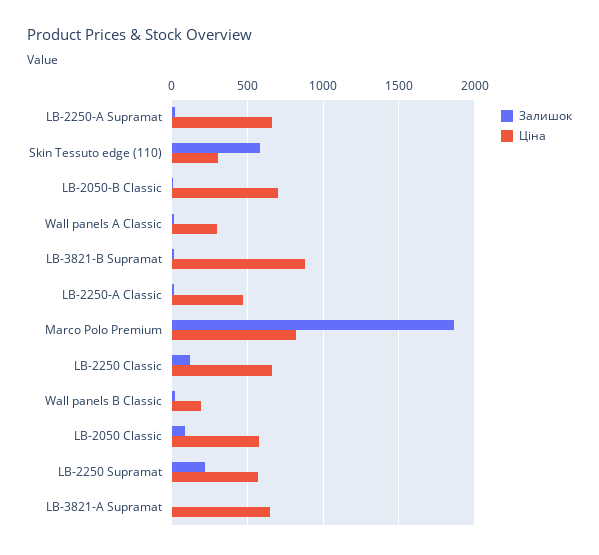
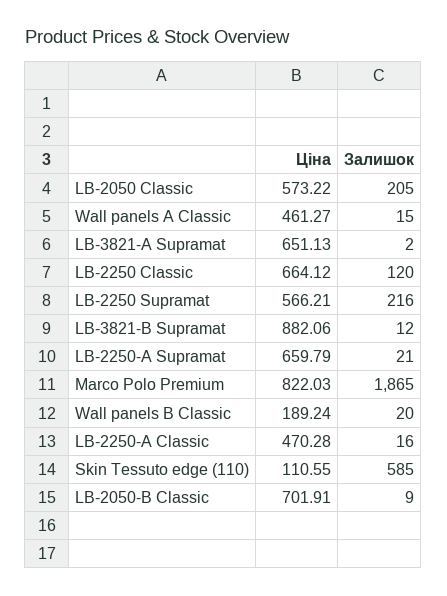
  {
    "Залишок": {
      "LB-2250-A Supramat": 21,
      "Skin Tessuto edge (110)": 585,
      "LB-2050-B Classic": 9,
      "Wall panels A Classic": 15,
      "LB-3821-B Supramat": 12,
      "LB-2250-A Classic": 16,
      "Marco Polo Premium": 1865,
      "LB-2250 Classic": 120,
      "Wall panels B Classic": 20,
-     "LB-2050 Classic": 100,
+     "LB-2050 Classic": 205,
      "LB-2250 Supramat": 216,
      "LB-3821-A Supramat": 2
    },
    "Ціна": {
      "LB-2250-A Supramat": 659.79,
-     "Skin Tessuto edge (110)": 300,
+     "Skin Tessuto edge (110)": 110.55,
      "LB-2050-B Classic": 701.91,
-     "Wall panels A Classic": 300,
+     "Wall panels A Classic": 461.27,
      "LB-3821-B Supramat": 882.06,
      "LB-2250-A Classic": 470.28,
      "Marco Polo Premium": 822.03,
      "LB-2250 Classic": 664.12,
      "Wall panels B Classic": 189.24,
      "LB-2050 Classic": 573.22,
      "LB-2250 Supramat": 566.21,
      "LB-3821-A Supramat": 651.13
    }
  }

